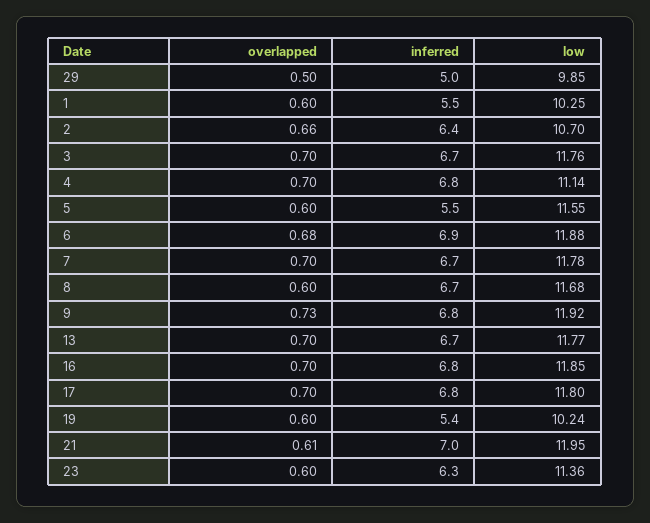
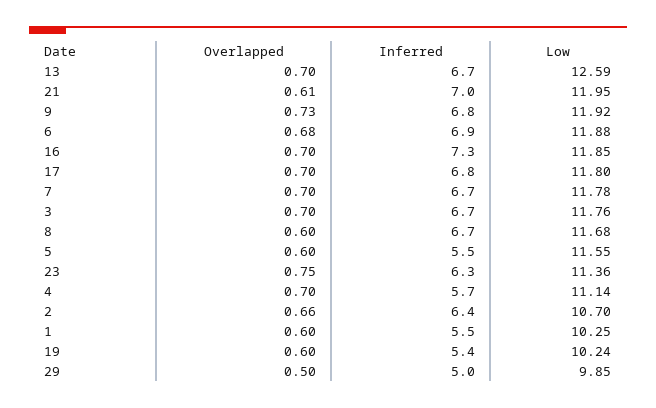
  {
    "overlapped": {
      "29": 0.5,
      "1": 0.6,
      "2": 0.66,
      "3": 0.7,
      "4": 0.7,
      "5": 0.6,
      "6": 0.68,
      "7": 0.7,
      "8": 0.6,
      "9": 0.73,
      "13": 0.7,
      "16": 0.7,
      "17": 0.7,
      "19": 0.6,
      "21": 0.61,
-     "23": 0.6
+     "23": 0.75
    },
    "inferred": {
      "29": 5,
      "1": 5.5,
      "2": 6.4,
      "3": 6.7,
-     "4": 6.8,
+     "4": 5.7,
      "5": 5.5,
      "6": 6.9,
      "7": 6.7,
      "8": 6.7,
      "9": 6.8,
      "13": 6.7,
-     "16": 6.8,
+     "16": 7.3,
      "17": 6.8,
      "19": 5.4,
      "21": 7,
      "23": 6.3
    },
    "low": {
      "29": 9.85,
      "1": 10.25,
      "2": 10.7,
      "3": 11.76,
      "4": 11.14,
      "5": 11.55,
      "6": 11.88,
      "7": 11.78,
      "8": 11.68,
      "9": 11.92,
-     "13": 11.77,
+     "13": 12.59,
      "16": 11.85,
      "17": 11.8,
      "19": 10.24,
      "21": 11.95,
      "23": 11.36
    }
  }

